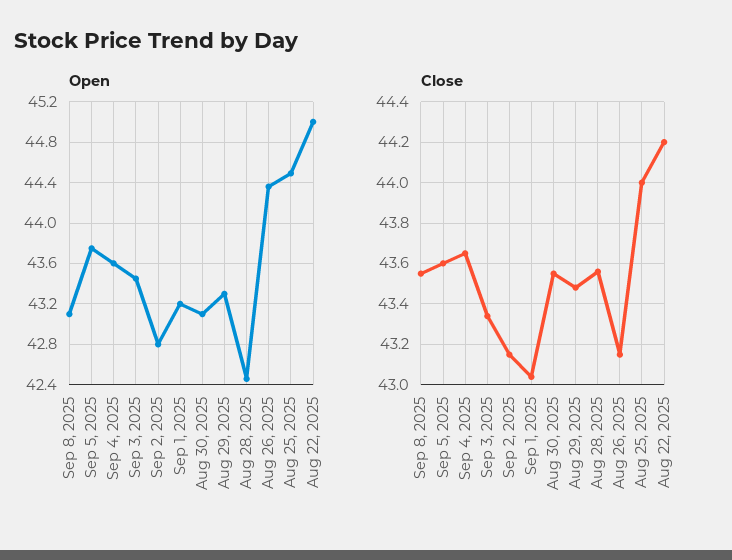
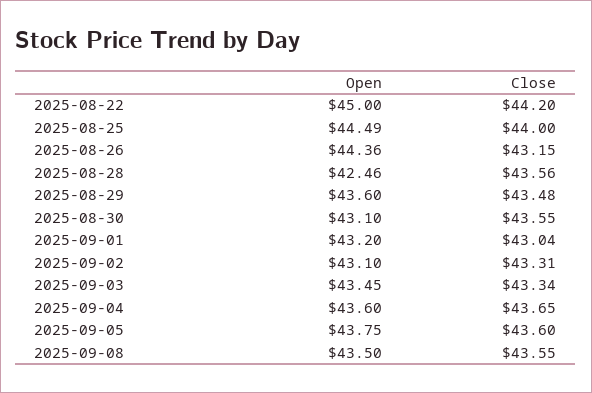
  {
    "Open": {
-     "Sep 8, 2025": 43.1,
+     "Sep 8, 2025": 43.5,
      "Sep 5, 2025": 43.75,
      "Sep 4, 2025": 43.6,
      "Sep 3, 2025": 43.45,
-     "Sep 2, 2025": 42.8,
+     "Sep 2, 2025": 43.1,
      "Sep 1, 2025": 43.2,
      "Aug 30, 2025": 43.1,
-     "Aug 29, 2025": 43.3,
+     "Aug 29, 2025": 43.6,
      "Aug 28, 2025": 42.46,
      "Aug 26, 2025": 44.36,
      "Aug 25, 2025": 44.49,
      "Aug 22, 2025": 45
    },
    "Close": {
      "Sep 8, 2025": 43.55,
      "Sep 5, 2025": 43.6,
      "Sep 4, 2025": 43.65,
      "Sep 3, 2025": 43.34,
-     "Sep 2, 2025": 43.15,
+     "Sep 2, 2025": 43.31,
      "Sep 1, 2025": 43.04,
      "Aug 30, 2025": 43.55,
      "Aug 29, 2025": 43.48,
      "Aug 28, 2025": 43.56,
      "Aug 26, 2025": 43.15,
      "Aug 25, 2025": 44,
      "Aug 22, 2025": 44.2
    }
  }

